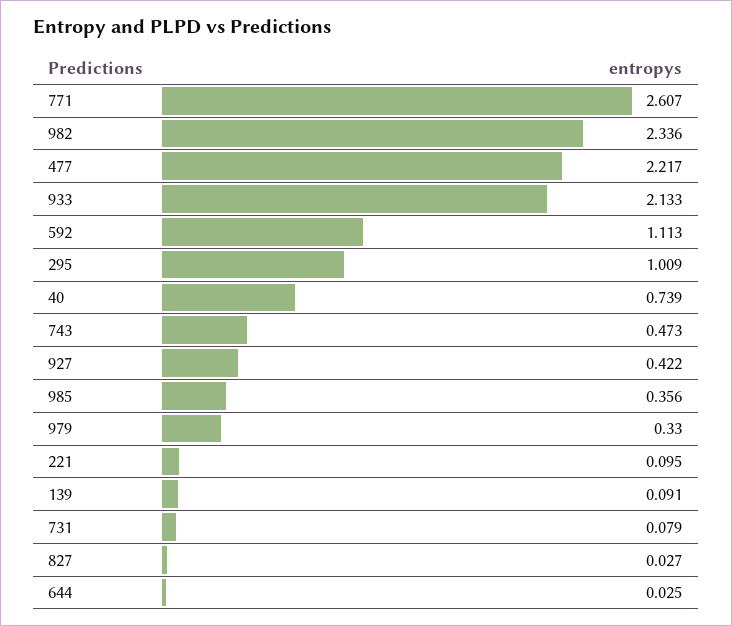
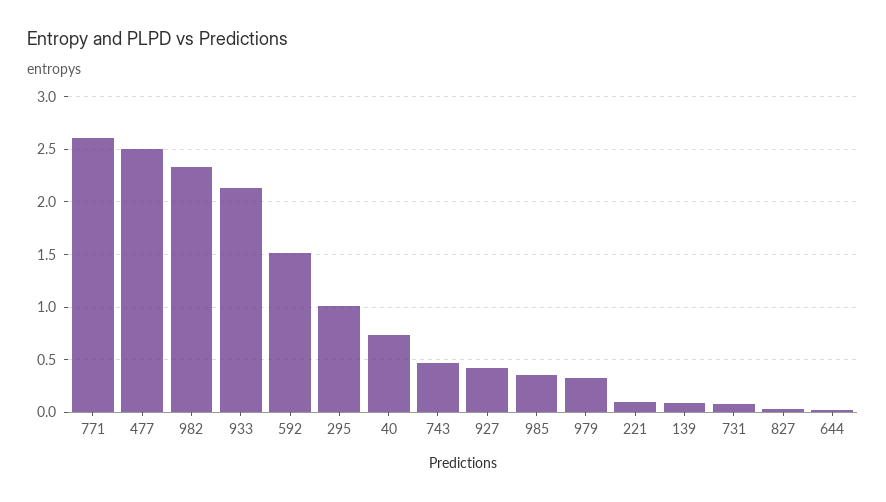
  {
    "771": 2.607,
    "982": 2.336,
-   "477": 2.217,
+   "477": 2.5,
    "933": 2.133,
-   "592": 1.113,
+   "592": 1.5,
    "295": 1.009,
    "40": 0.739,
    "743": 0.473,
    "927": 0.422,
    "985": 0.356,
    "979": 0.33,
    "221": 0.095,
    "139": 0.091,
    "731": 0.079,
    "827": 0.027,
    "644": 0.025
  }

